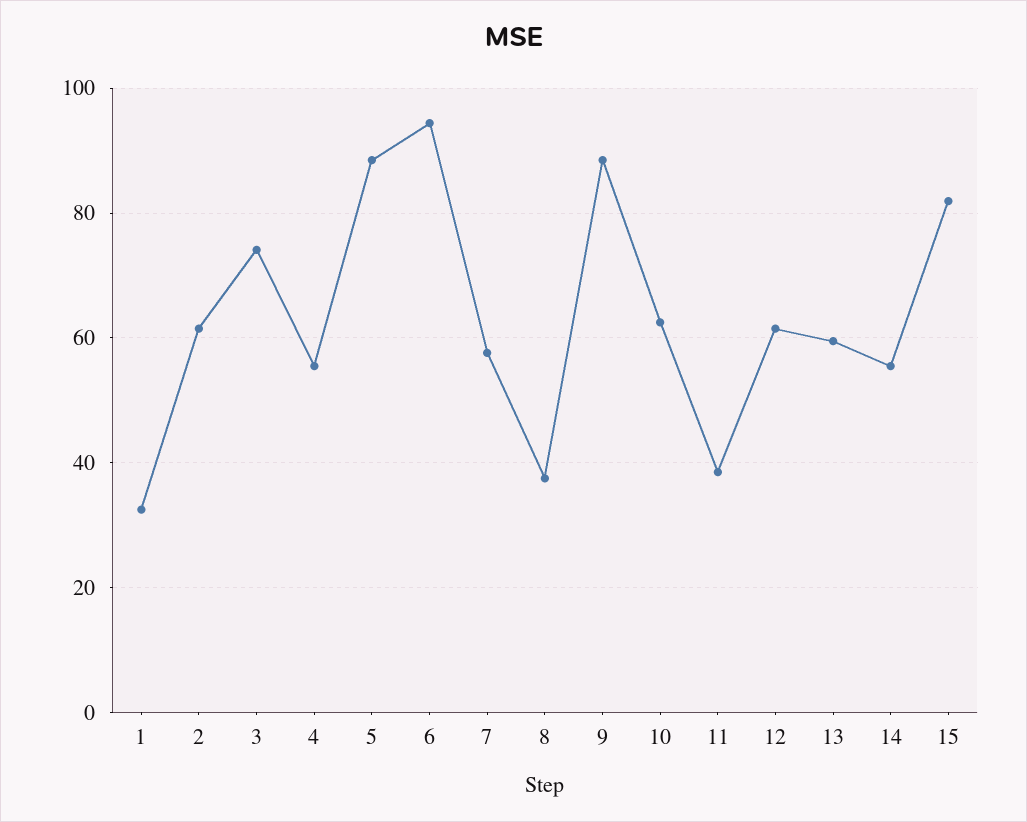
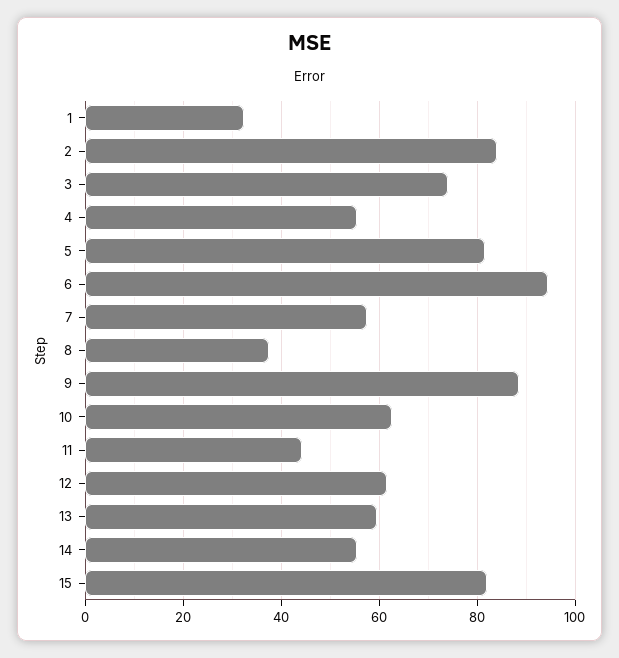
  {
    "1": 32,
-   "2": 62,
+   "2": 84,
    "3": 74,
    "4": 56,
-   "5": 88,
+   "5": 82,
    "6": 94,
    "7": 58,
    "8": 38,
    "9": 88,
    "10": 62,
-   "11": 38,
+   "11": 44,
    "12": 62,
    "13": 60,
    "14": 56,
    "15": 82
  }

